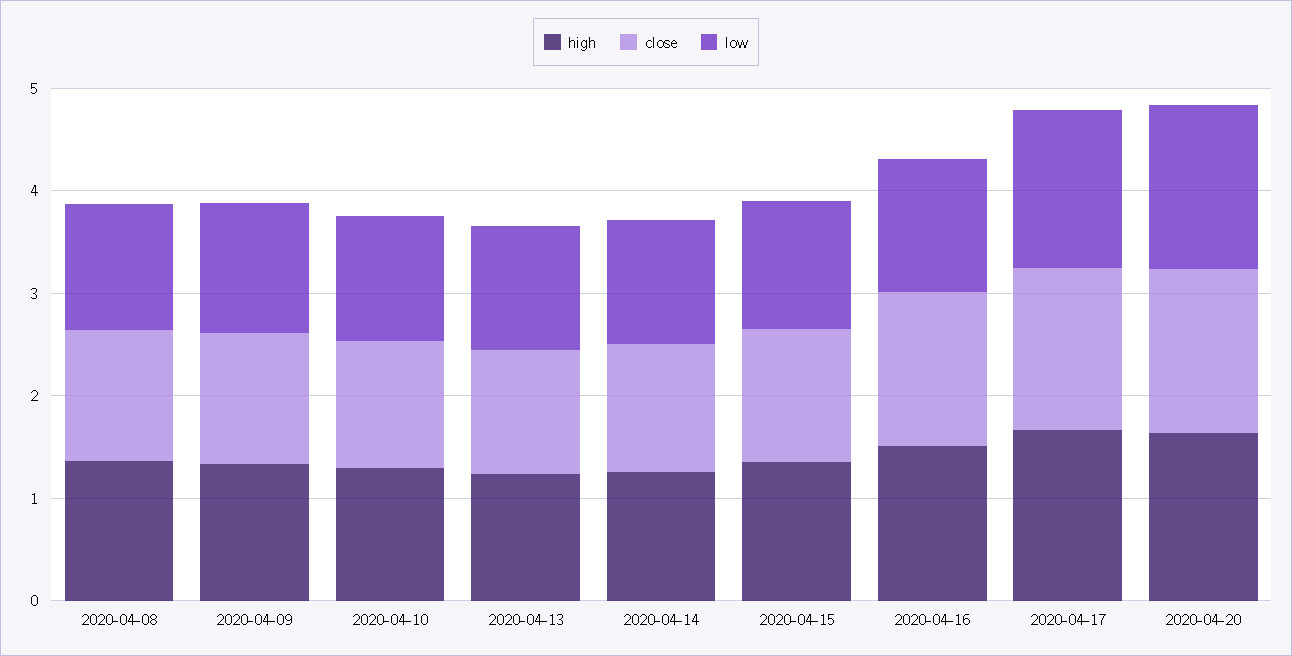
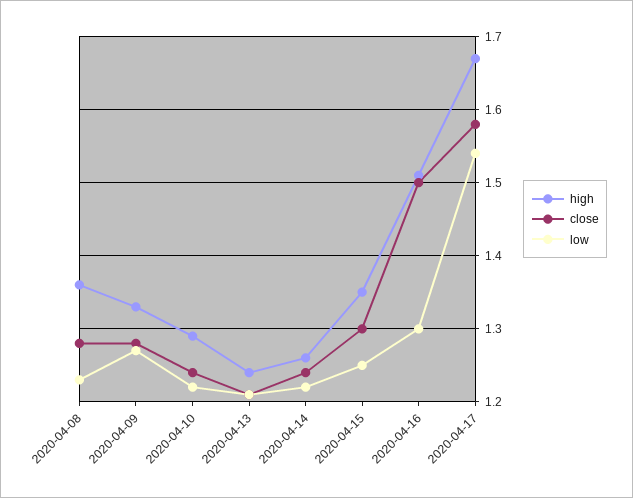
  {
    "high": {
      "2020-04-08": 1.36,
      "2020-04-09": 1.33,
      "2020-04-10": 1.29,
      "2020-04-13": 1.24,
      "2020-04-14": 1.26,
      "2020-04-15": 1.35,
      "2020-04-16": 1.51,
-     "2020-04-17": 1.67,
+     "2020-04-17": 1.67
-     "2020-04-20": 1.6
    },
    "close": {
      "2020-04-08": 1.28,
      "2020-04-09": 1.28,
      "2020-04-10": 1.24,
      "2020-04-13": 1.21,
      "2020-04-14": 1.24,
      "2020-04-15": 1.3,
      "2020-04-16": 1.5,
-     "2020-04-17": 1.58,
+     "2020-04-17": 1.58
-     "2020-04-20": 1.6
    },
    "low": {
      "2020-04-08": 1.23,
      "2020-04-09": 1.27,
      "2020-04-10": 1.22,
      "2020-04-13": 1.21,
      "2020-04-14": 1.22,
      "2020-04-15": 1.25,
      "2020-04-16": 1.3,
-     "2020-04-17": 1.54,
+     "2020-04-17": 1.54
-     "2020-04-20": 1.6
    }
  }

